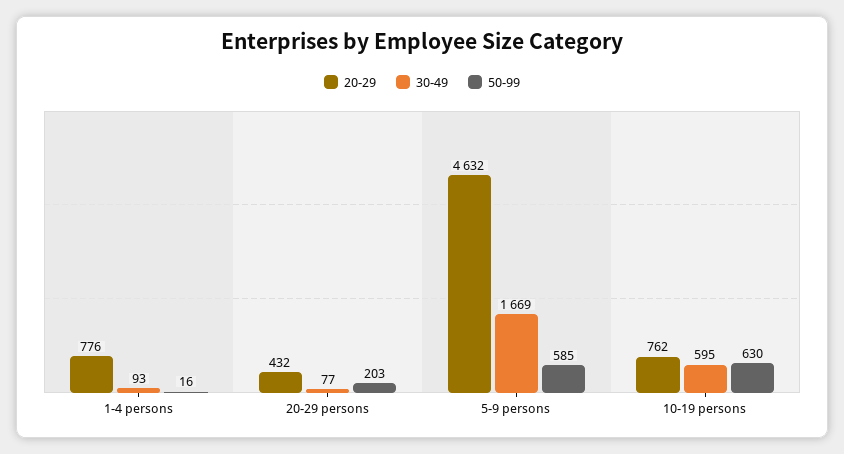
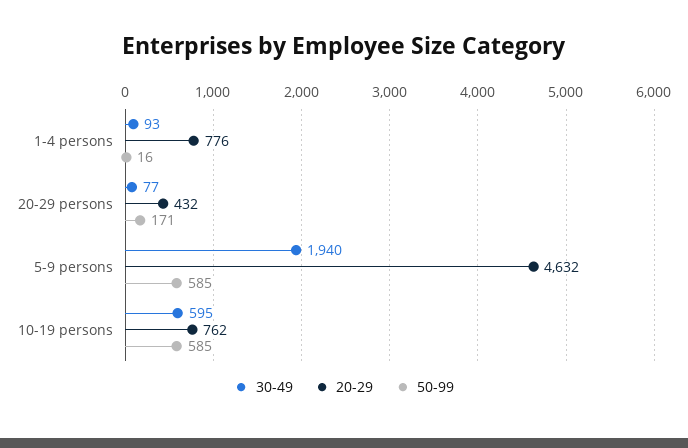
  {
    "20-29": {
      "1-4 persons": 776,
      "20-29 persons": 432,
      "5-9 persons": 4632,
      "10-19 persons": 762
    },
    "30-49": {
      "1-4 persons": 93,
      "20-29 persons": 77,
-     "5-9 persons": 1669,
+     "5-9 persons": 1940,
      "10-19 persons": 595
    },
    "50-99": {
      "1-4 persons": 16,
-     "20-29 persons": 203,
+     "20-29 persons": 171,
      "5-9 persons": 585,
-     "10-19 persons": 630
+     "10-19 persons": 585
    }
  }

